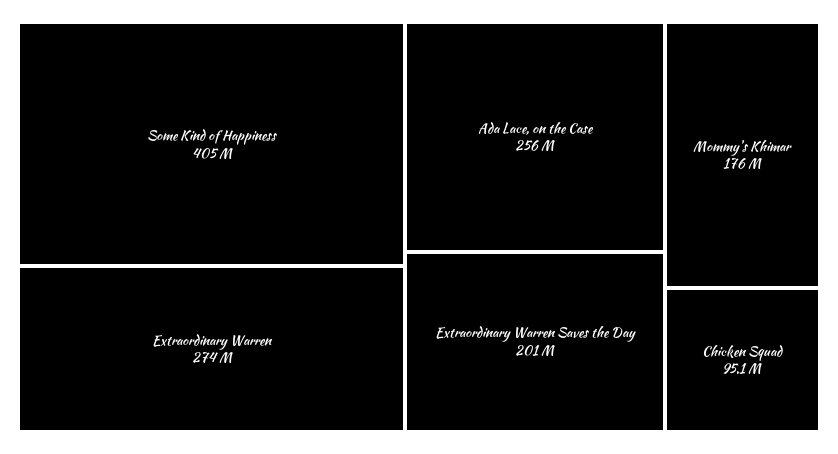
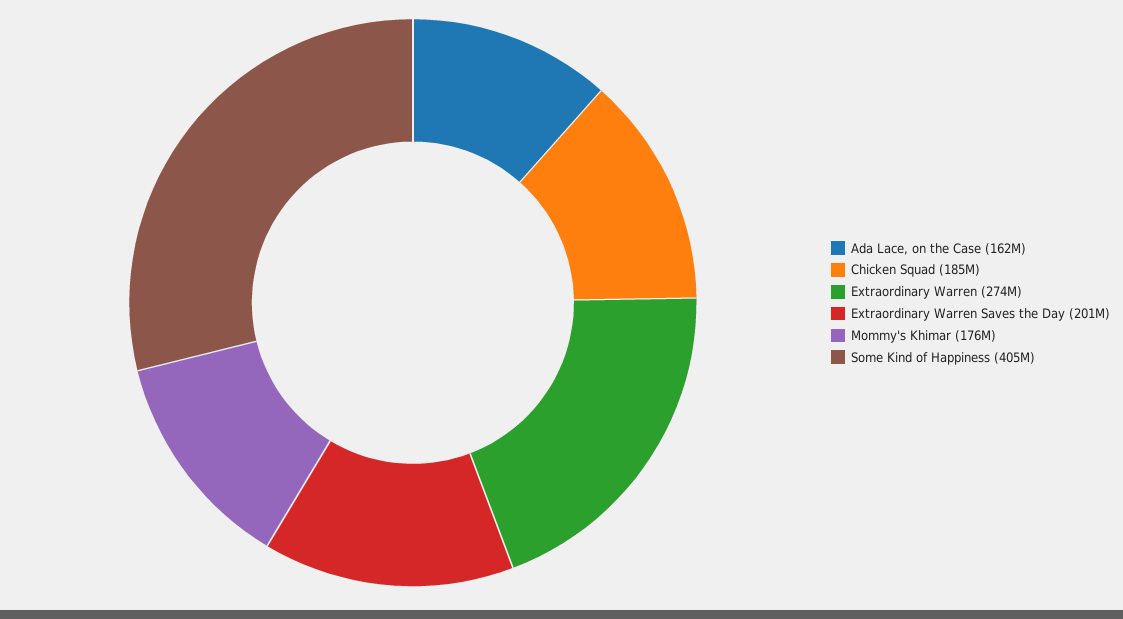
  {
    "Some Kind of Happiness": 405000000,
    "Extraordinary Warren": 274000000,
-   "Ada Lace, on the Case": 256000000,
+   "Ada Lace, on the Case": 162000000,
    "Extraordinary Warren Saves the Day": 201000000,
    "Mommy's Khimar": 176000000,
-   "Chicken Squad": 95100000
+   "Chicken Squad": 185000000
  }

